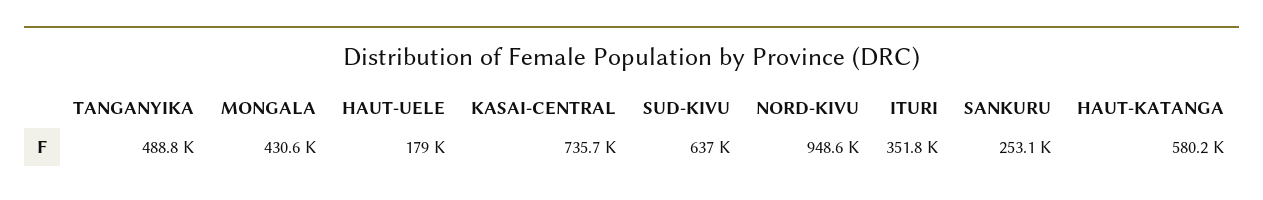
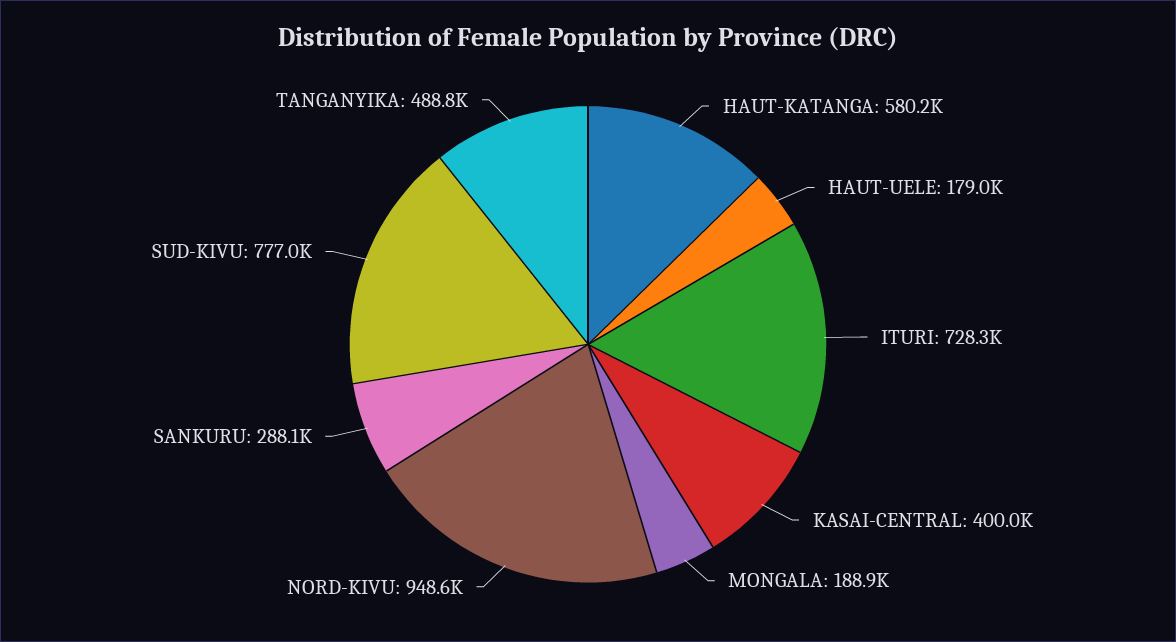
  {
    "TANGANYIKA": 488800,
-   "MONGALA": 430600,
+   "MONGALA": 188900,
    "HAUT-UELE": 179000,
-   "KASAI-CENTRAL": 735700,
+   "KASAI-CENTRAL": 400000,
-   "SUD-KIVU": 637000,
+   "SUD-KIVU": 777000,
    "NORD-KIVU": 948600,
-   "ITURI": 351800,
+   "ITURI": 728300,
-   "SANKURU": 253100,
+   "SANKURU": 288100,
    "HAUT-KATANGA": 580200
  }

